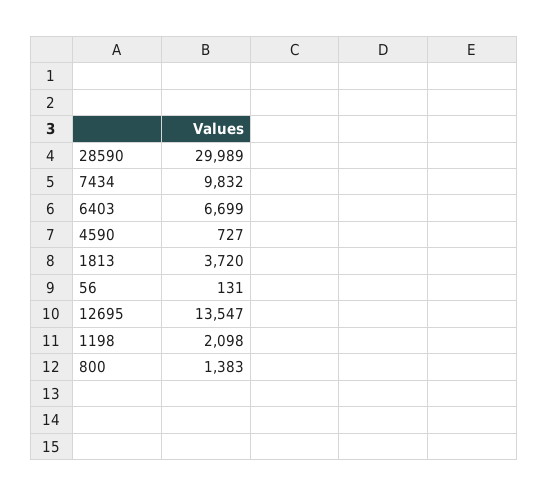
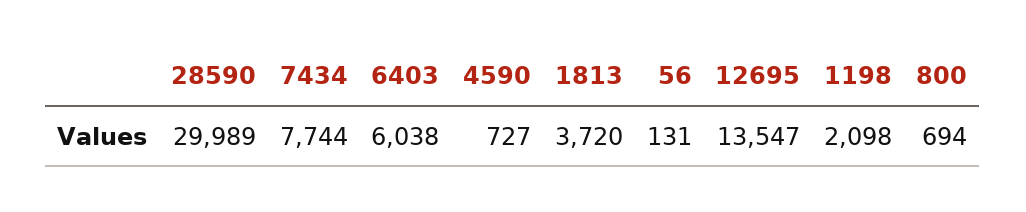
  {
    "28590": 29989,
-   "7434": 9832,
+   "7434": 7744,
-   "6403": 6699,
+   "6403": 6038,
    "4590": 727,
    "1813": 3720,
    "56": 131,
    "12695": 13547,
    "1198": 2098,
-   "800": 1383
+   "800": 694
  }

